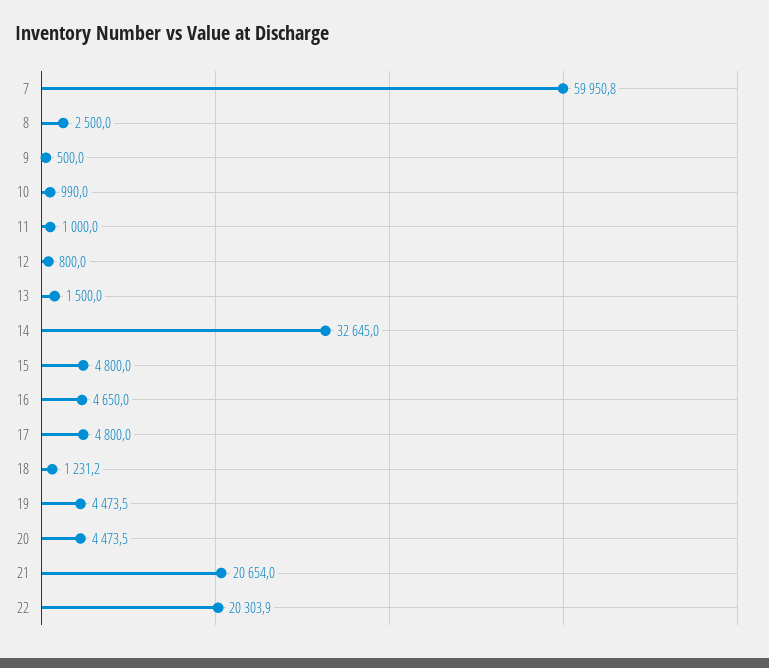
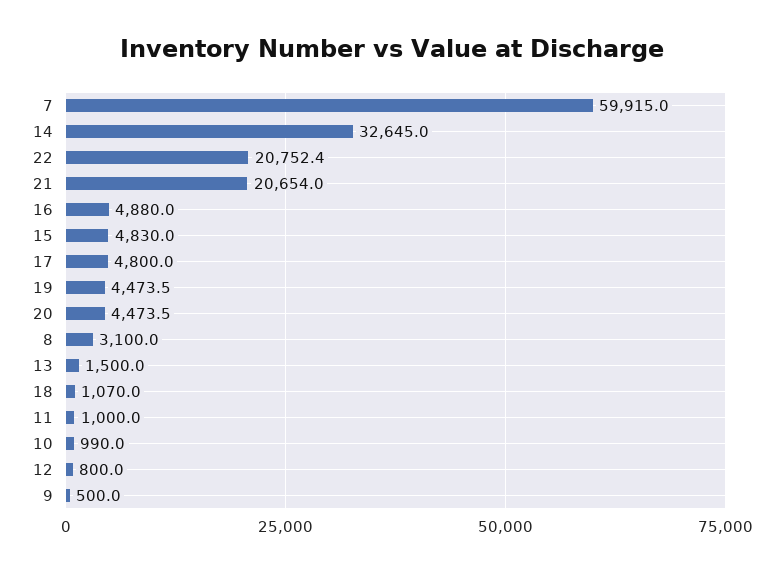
  {
-   "7": 59950.8,
+   "7": 59915,
-   "8": 2500,
+   "8": 3100,
    "9": 500,
    "10": 990,
    "11": 1000,
    "12": 800,
    "13": 1500,
    "14": 32645,
-   "15": 4800,
+   "15": 4830,
-   "16": 4650,
+   "16": 4880,
    "17": 4800,
-   "18": 1231.2,
+   "18": 1070,
    "19": 4473.5,
    "20": 4473.5,
    "21": 20654,
-   "22": 20303.9
+   "22": 20752.4
  }

